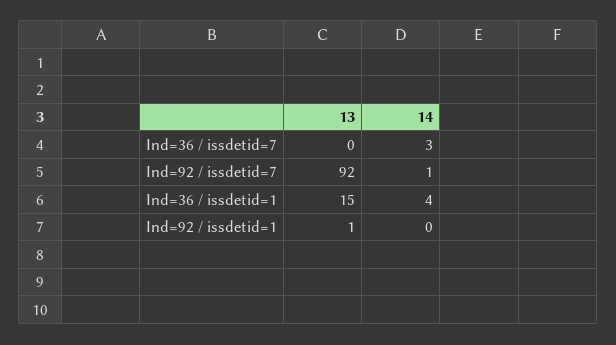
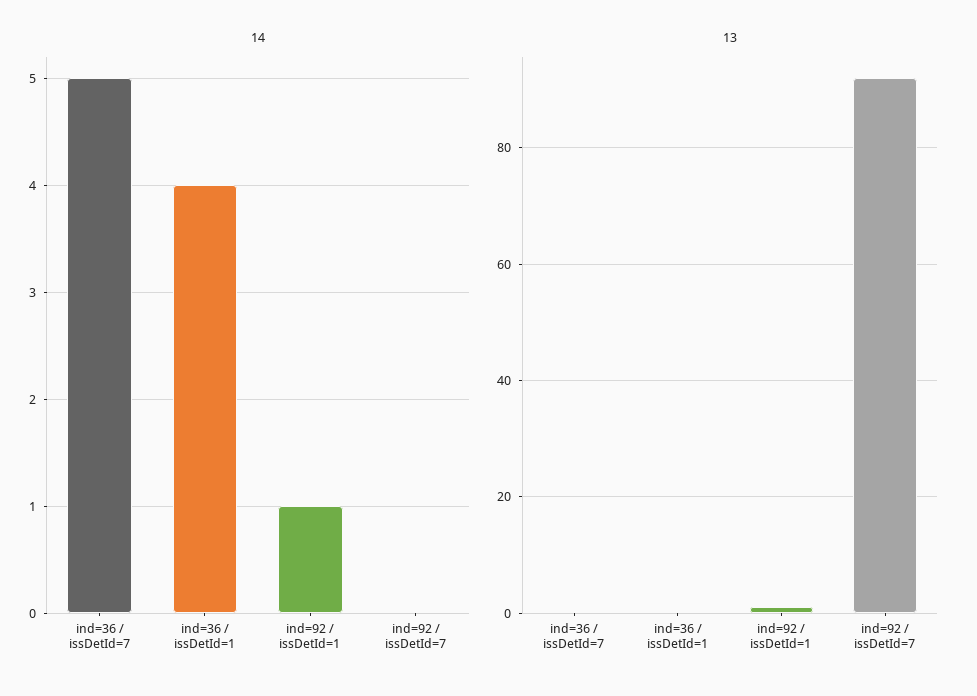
  {
    "13": {
      "Ind=36 / issdetid=7": 0,
      "Ind=92 / issdetid=7": 92,
-     "Ind=36 / issdetid=1": 15,
+     "Ind=36 / issdetid=1": 0,
      "Ind=92 / issdetid=1": 1
    },
    "14": {
-     "Ind=36 / issdetid=7": 3,
+     "Ind=36 / issdetid=7": 5,
-     "Ind=92 / issdetid=7": 1,
+     "Ind=92 / issdetid=7": 0,
      "Ind=36 / issdetid=1": 4,
-     "Ind=92 / issdetid=1": 0
+     "Ind=92 / issdetid=1": 1
    }
  }

